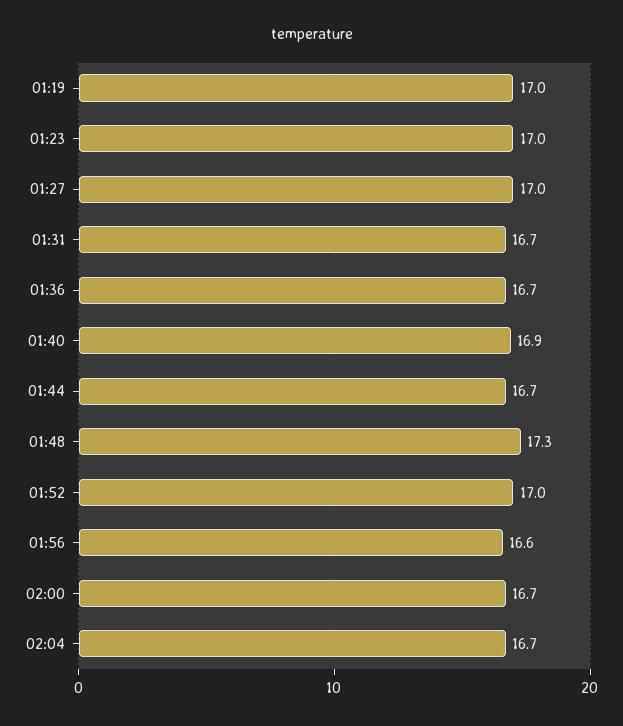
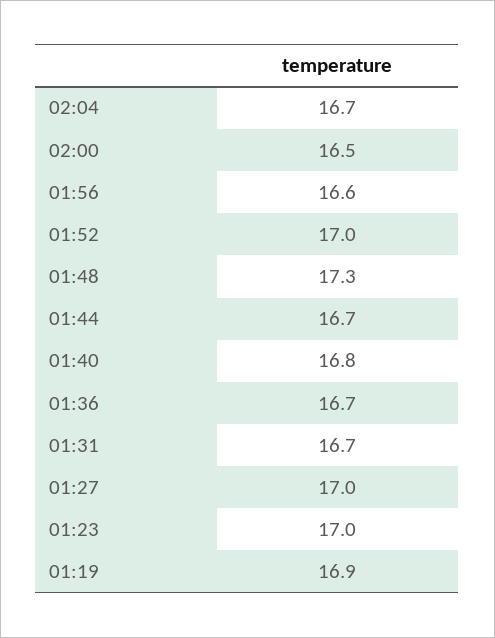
  {
-   "01:19": 17,
+   "01:19": 16.9,
    "01:23": 17,
    "01:27": 17,
    "01:31": 16.7,
    "01:36": 16.7,
-   "01:40": 16.9,
+   "01:40": 16.8,
    "01:44": 16.7,
    "01:48": 17.3,
    "01:52": 17,
    "01:56": 16.6,
-   "02:00": 16.7,
+   "02:00": 16.5,
    "02:04": 16.7
  }

